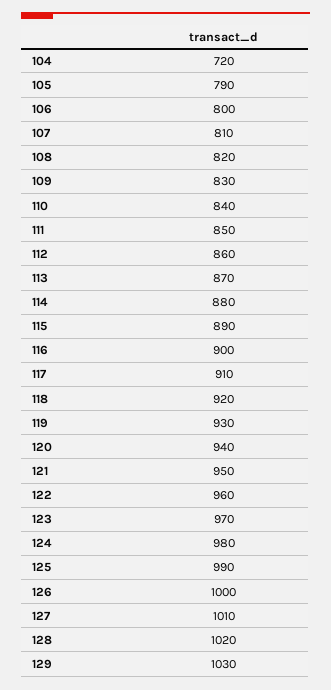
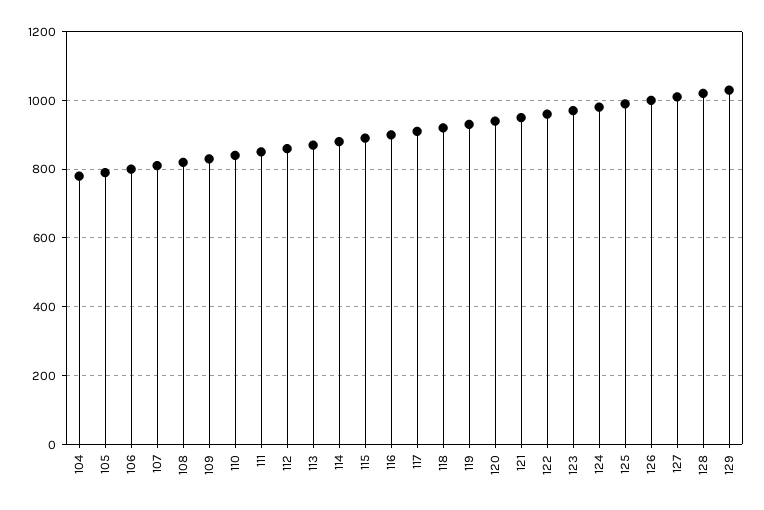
  {
-   "104": 720,
+   "104": 780,
    "105": 790,
    "106": 800,
    "107": 810,
    "108": 820,
    "109": 830,
    "110": 840,
    "111": 850,
    "112": 860,
    "113": 870,
    "114": 880,
    "115": 890,
    "116": 900,
    "117": 910,
    "118": 920,
    "119": 930,
    "120": 940,
    "121": 950,
    "122": 960,
    "123": 970,
    "124": 980,
    "125": 990,
    "126": 1000,
    "127": 1010,
    "128": 1020,
    "129": 1030
  }

